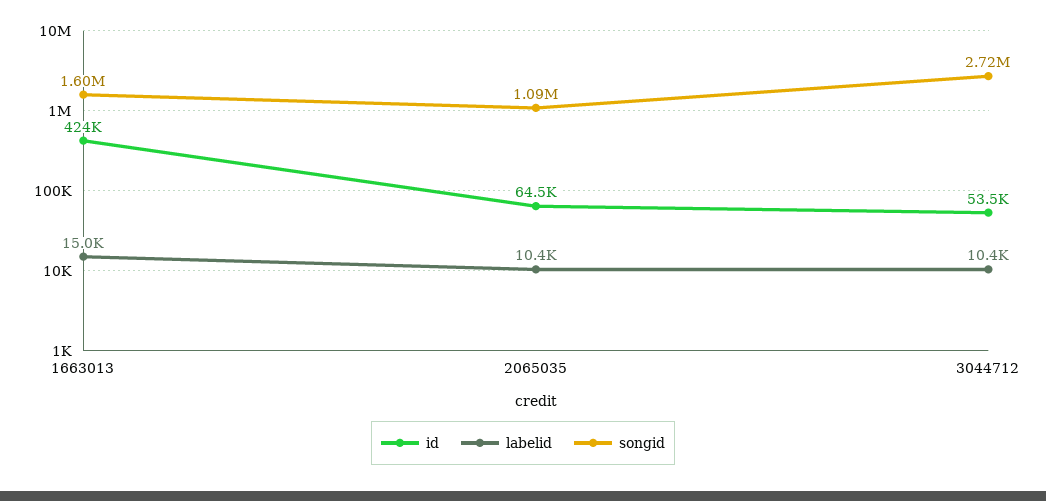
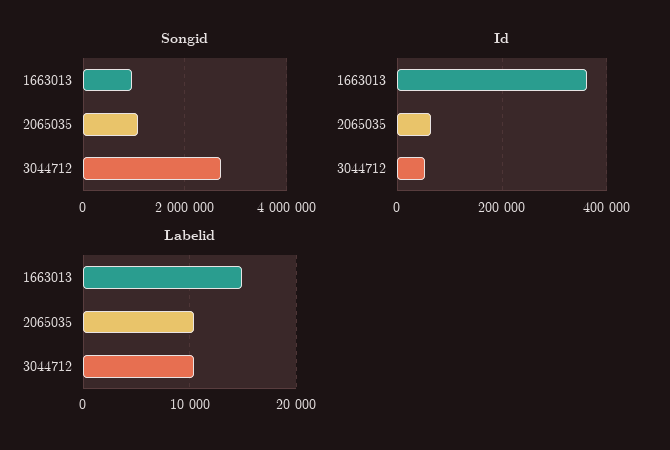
  {
    "id": {
-     "1663013": 424000,
+     "1663013": 360000,
      "2065035": 64500,
      "3044712": 53500
    },
    "labelid": {
      "1663013": 15000,
      "2065035": 10400,
      "3044712": 10400
    },
    "songid": {
-     "1663013": 1600000,
+     "1663013": 1000000,
      "2065035": 1090000,
      "3044712": 2720000
    }
  }

